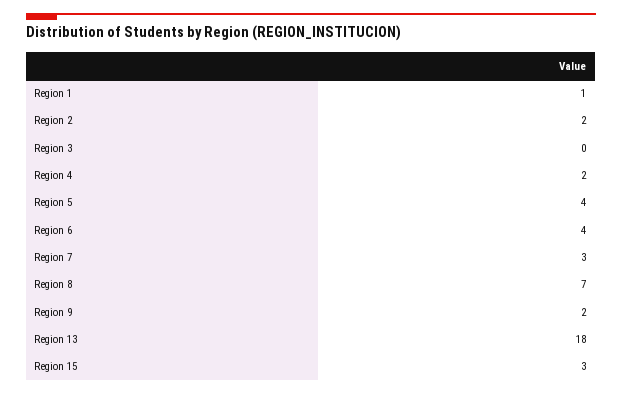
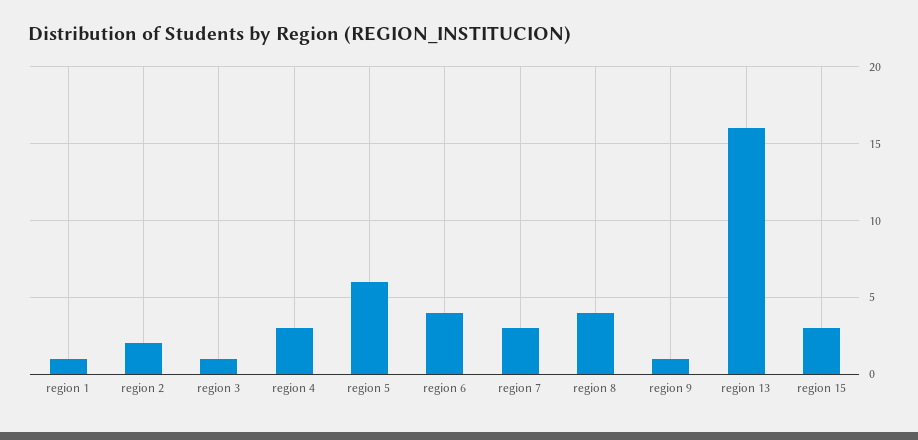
  {
    "Region 1": 1,
    "Region 2": 2,
-   "Region 3": 0,
+   "Region 3": 1,
-   "Region 4": 2,
+   "Region 4": 3,
-   "Region 5": 4,
+   "Region 5": 6,
    "Region 6": 4,
    "Region 7": 3,
-   "Region 8": 7,
+   "Region 8": 4,
-   "Region 9": 2,
+   "Region 9": 1,
-   "Region 13": 18,
+   "Region 13": 16,
    "Region 15": 3
  }

